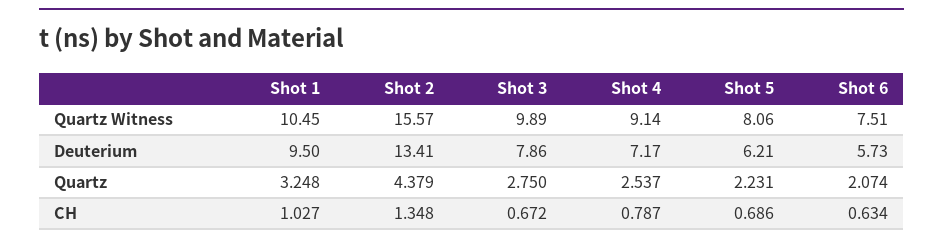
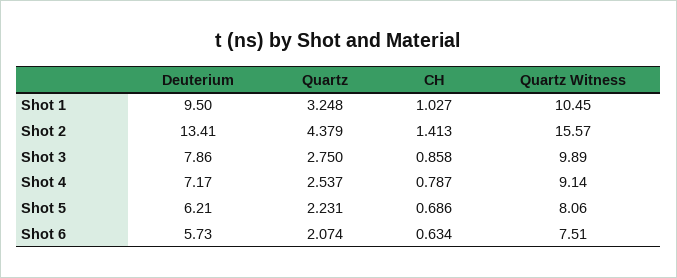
  {
    "Shot 1": {
      "Quartz Witness": 10.45,
      "Deuterium": 9.5,
      "Quartz": 3.248,
      "CH": 1.027
    },
    "Shot 2": {
      "Quartz Witness": 15.57,
      "Deuterium": 13.41,
      "Quartz": 4.379,
-     "CH": 1.348
+     "CH": 1.413
    },
    "Shot 3": {
      "Quartz Witness": 9.89,
      "Deuterium": 7.86,
      "Quartz": 2.75,
-     "CH": 0.672
+     "CH": 0.858
    },
    "Shot 4": {
      "Quartz Witness": 9.14,
      "Deuterium": 7.17,
      "Quartz": 2.537,
      "CH": 0.787
    },
    "Shot 5": {
      "Quartz Witness": 8.06,
      "Deuterium": 6.21,
      "Quartz": 2.231,
      "CH": 0.686
    },
    "Shot 6": {
      "Quartz Witness": 7.51,
      "Deuterium": 5.73,
      "Quartz": 2.074,
      "CH": 0.634
    }
  }

